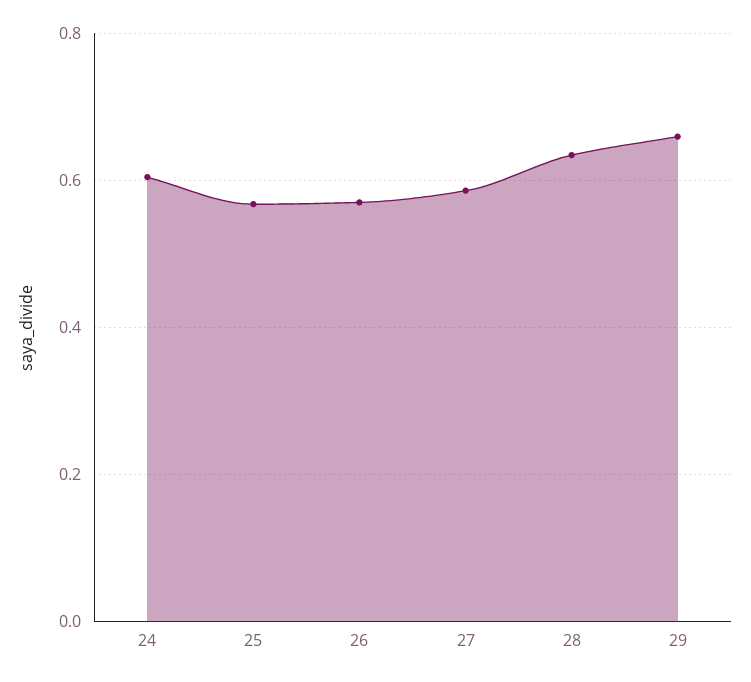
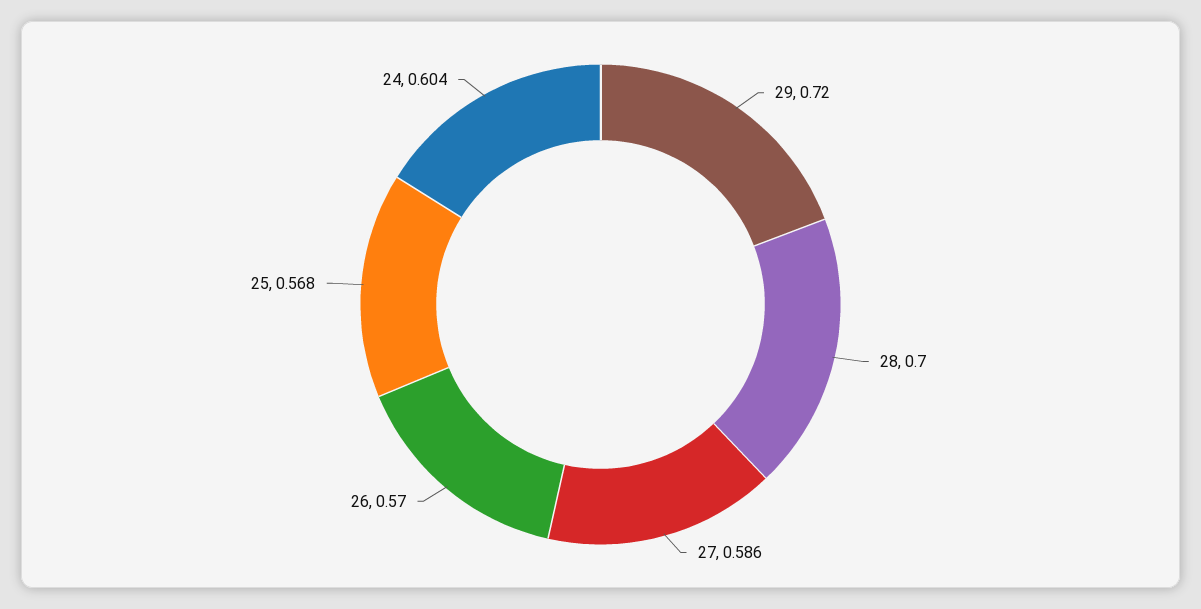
  {
    "24": 0.604,
    "25": 0.568,
    "26": 0.57,
    "27": 0.586,
-   "28": 0.64,
+   "28": 0.7,
-   "29": 0.66
+   "29": 0.72
  }

